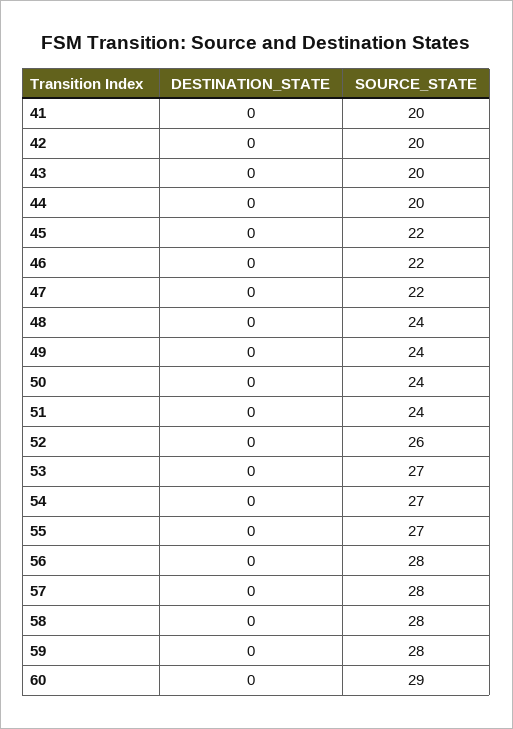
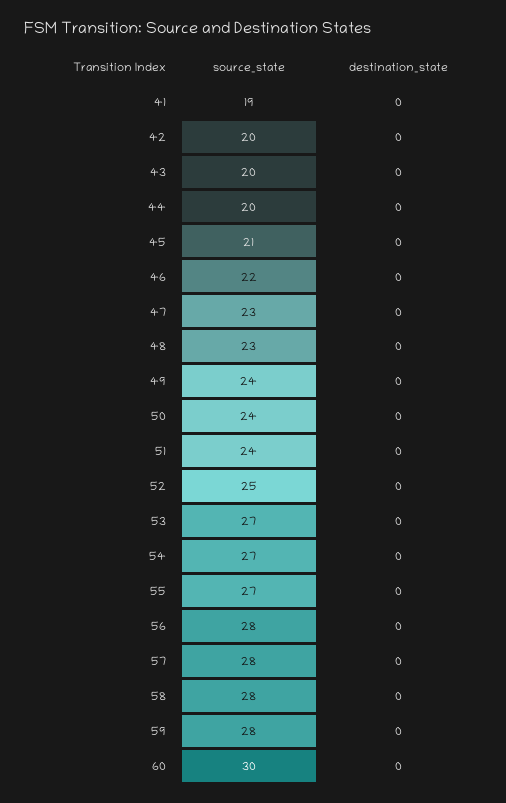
  {
    "DESTINATION_STATE": {
      "41": 0,
      "42": 0,
      "43": 0,
      "44": 0,
      "45": 0,
      "46": 0,
      "47": 0,
      "48": 0,
      "49": 0,
      "50": 0,
      "51": 0,
      "52": 0,
      "53": 0,
      "54": 0,
      "55": 0,
      "56": 0,
      "57": 0,
      "58": 0,
      "59": 0,
      "60": 0
    },
    "SOURCE_STATE": {
-     "41": 20,
+     "41": 19,
      "42": 20,
      "43": 20,
      "44": 20,
-     "45": 22,
+     "45": 21,
      "46": 22,
-     "47": 22,
+     "47": 23,
-     "48": 24,
+     "48": 23,
      "49": 24,
      "50": 24,
      "51": 24,
-     "52": 26,
+     "52": 25,
      "53": 27,
      "54": 27,
      "55": 27,
      "56": 28,
      "57": 28,
      "58": 28,
      "59": 28,
-     "60": 29
+     "60": 30
    }
  }

